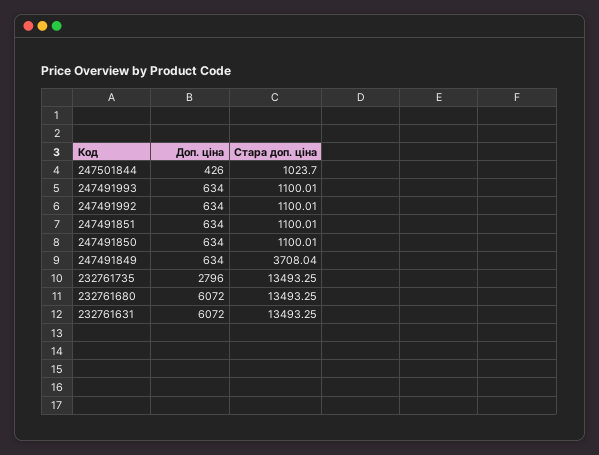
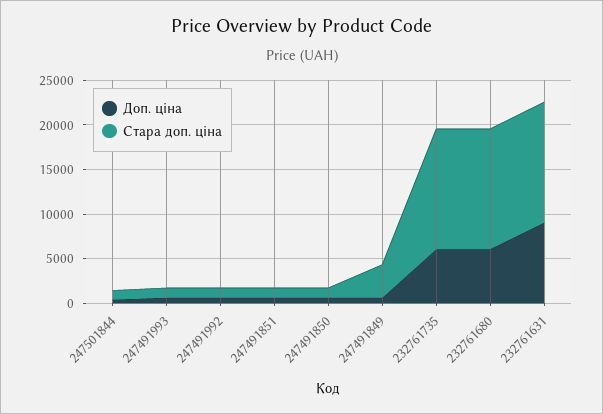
  {
    "Доп. ціна": {
      "247501844": 426,
      "247491993": 634,
      "247491992": 634,
      "247491851": 634,
      "247491850": 634,
      "247491849": 634,
-     "232761735": 2796,
+     "232761735": 6000,
      "232761680": 6072,
-     "232761631": 6072
+     "232761631": 9000
    },
    "Стара доп. ціна": {
      "247501844": 1023.7,
      "247491993": 1100.01,
      "247491992": 1100.01,
      "247491851": 1100.01,
      "247491850": 1100.01,
      "247491849": 3708.04,
      "232761735": 13493.25,
      "232761680": 13493.25,
      "232761631": 13493.25
    }
  }

